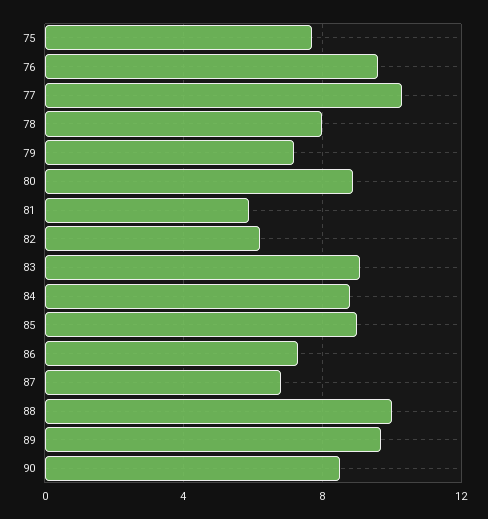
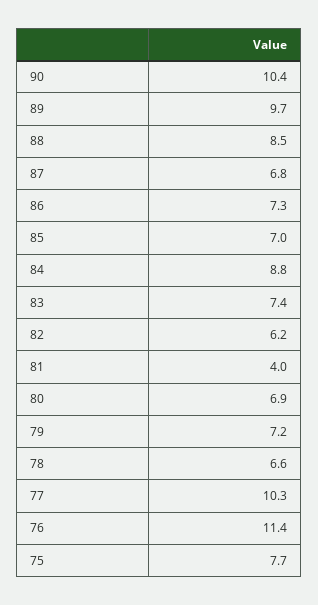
  {
    "75": 7.7,
-   "76": 9.5,
+   "76": 11.4,
    "77": 10.3,
-   "78": 8,
+   "78": 6.6,
    "79": 7.2,
-   "80": 9,
+   "80": 6.9,
-   "81": 6,
+   "81": 4,
    "82": 6.2,
-   "83": 9,
+   "83": 7.4,
    "84": 8.8,
-   "85": 9,
+   "85": 7,
    "86": 7.3,
    "87": 6.8,
-   "88": 10,
+   "88": 8.5,
    "89": 9.7,
-   "90": 8.5
+   "90": 10.4
  }

